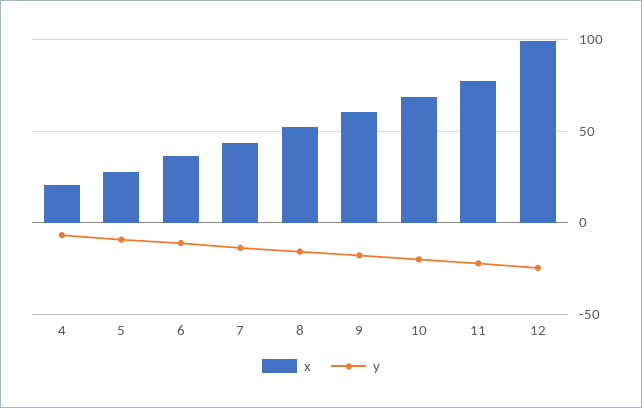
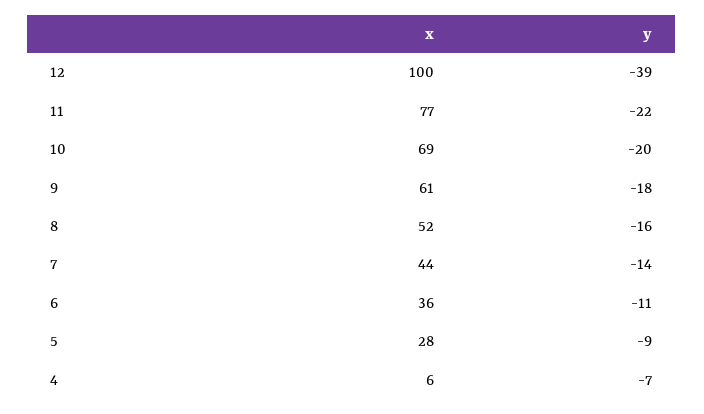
  {
    "x": {
-     "4": 20,
+     "4": 6,
      "5": 28,
      "6": 36,
      "7": 44,
      "8": 52,
      "9": 61,
      "10": 69,
      "11": 77,
      "12": 100
    },
    "y": {
      "4": -7,
      "5": -9,
      "6": -11,
      "7": -14,
      "8": -16,
      "9": -18,
      "10": -20,
      "11": -22,
-     "12": -25
+     "12": -39
    }
  }

